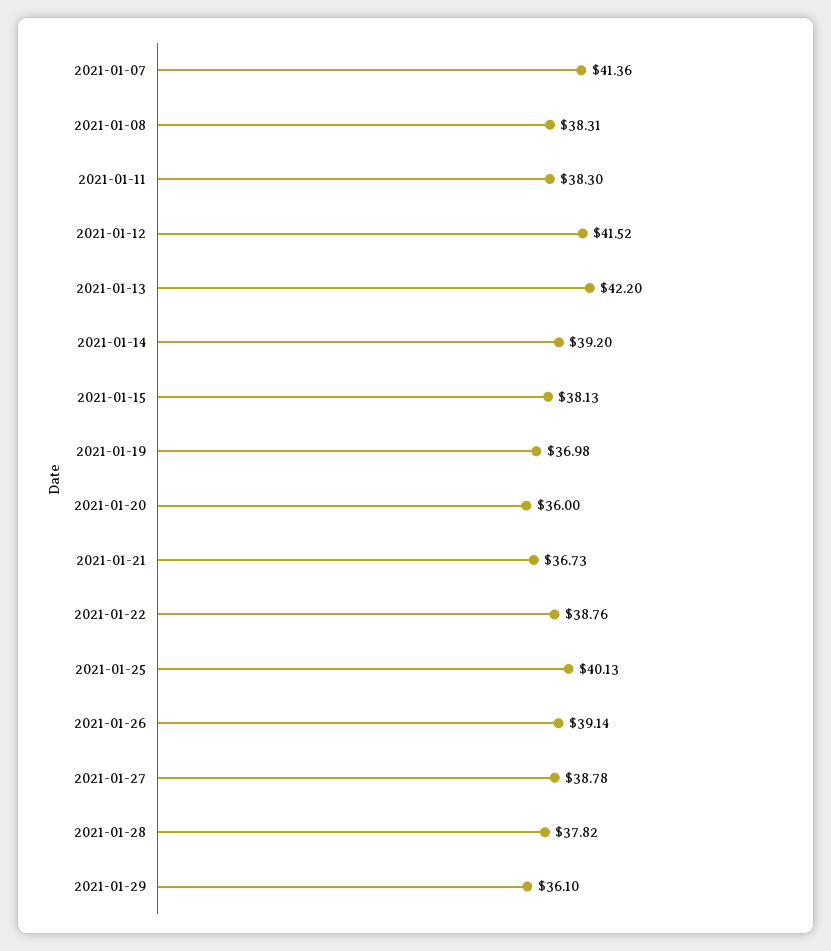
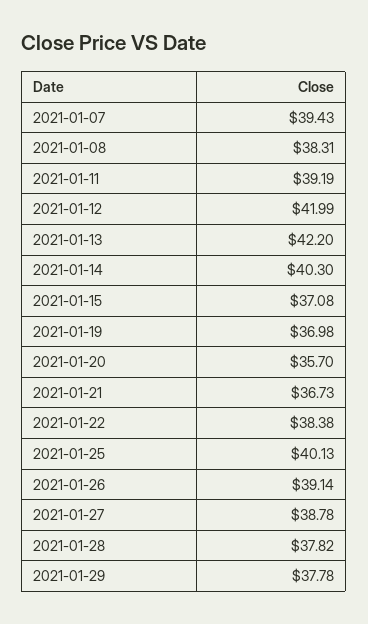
  {
-   "2021-01-07": 41.36,
+   "2021-01-07": 39.43,
    "2021-01-08": 38.31,
-   "2021-01-11": 38.3,
+   "2021-01-11": 39.19,
-   "2021-01-12": 41.52,
+   "2021-01-12": 41.99,
    "2021-01-13": 42.2,
-   "2021-01-14": 39.2,
+   "2021-01-14": 40.3,
-   "2021-01-15": 38.13,
+   "2021-01-15": 37.08,
    "2021-01-19": 36.98,
-   "2021-01-20": 36,
+   "2021-01-20": 35.7,
    "2021-01-21": 36.73,
-   "2021-01-22": 38.76,
+   "2021-01-22": 38.38,
    "2021-01-25": 40.13,
    "2021-01-26": 39.14,
    "2021-01-27": 38.78,
    "2021-01-28": 37.82,
-   "2021-01-29": 36.1
+   "2021-01-29": 37.78
  }

